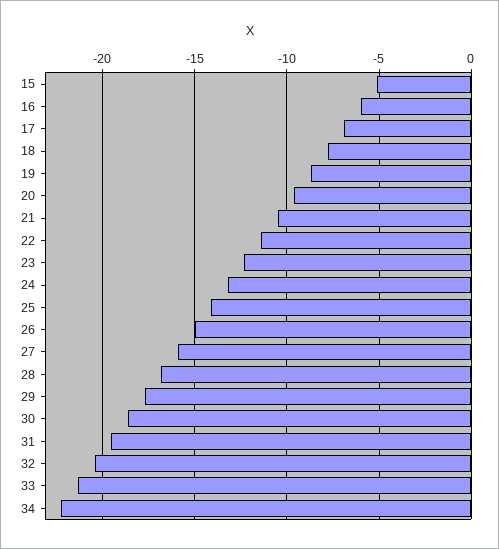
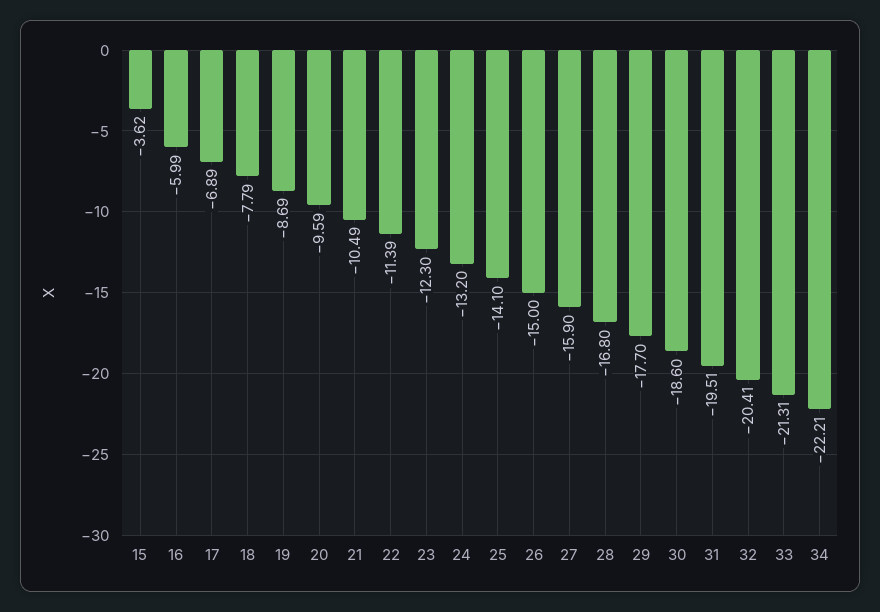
  {
-   "15": -5,
+   "15": -3.62,
    "16": -5.99,
    "17": -6.89,
    "18": -7.79,
    "19": -8.69,
    "20": -9.59,
    "21": -10.49,
    "22": -11.39,
    "23": -12.3,
    "24": -13.2,
    "25": -14.1,
    "26": -15,
    "27": -15.9,
    "28": -16.8,
    "29": -17.7,
    "30": -18.6,
    "31": -19.51,
    "32": -20.41,
    "33": -21.31,
    "34": -22.21
  }

